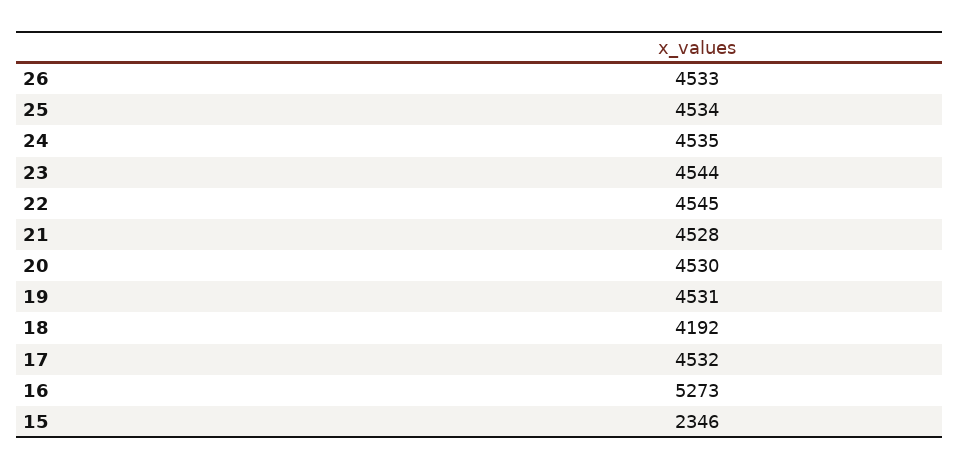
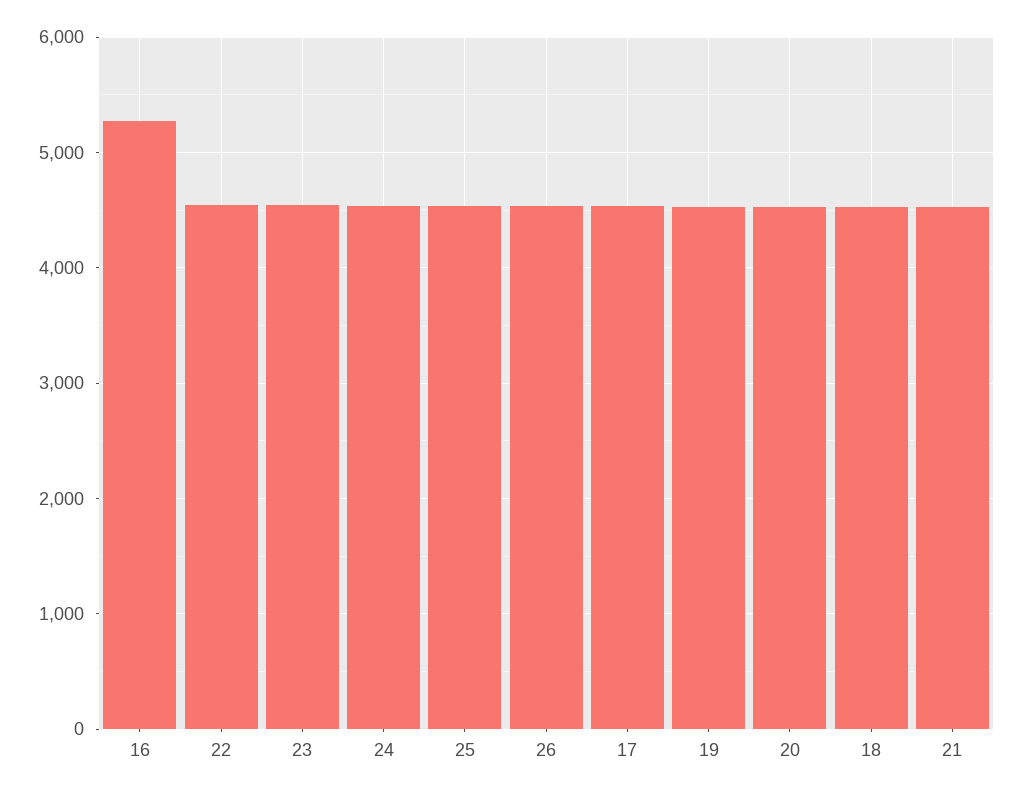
  {
    "26": 4533,
    "25": 4534,
    "24": 4535,
    "23": 4544,
    "22": 4545,
    "21": 4528,
    "20": 4530,
    "19": 4531,
-   "18": 4192,
+   "18": 4500,
    "17": 4532,
-   "16": 5273,
+   "16": 5273
-   "15": 2346
  }

